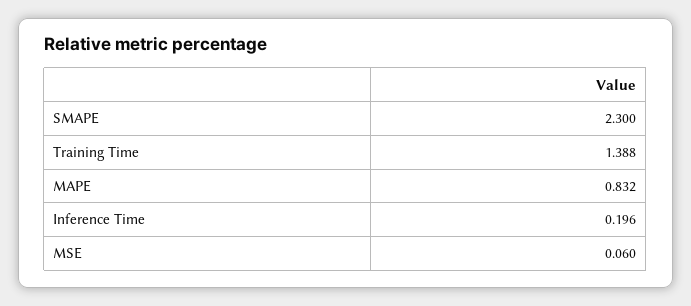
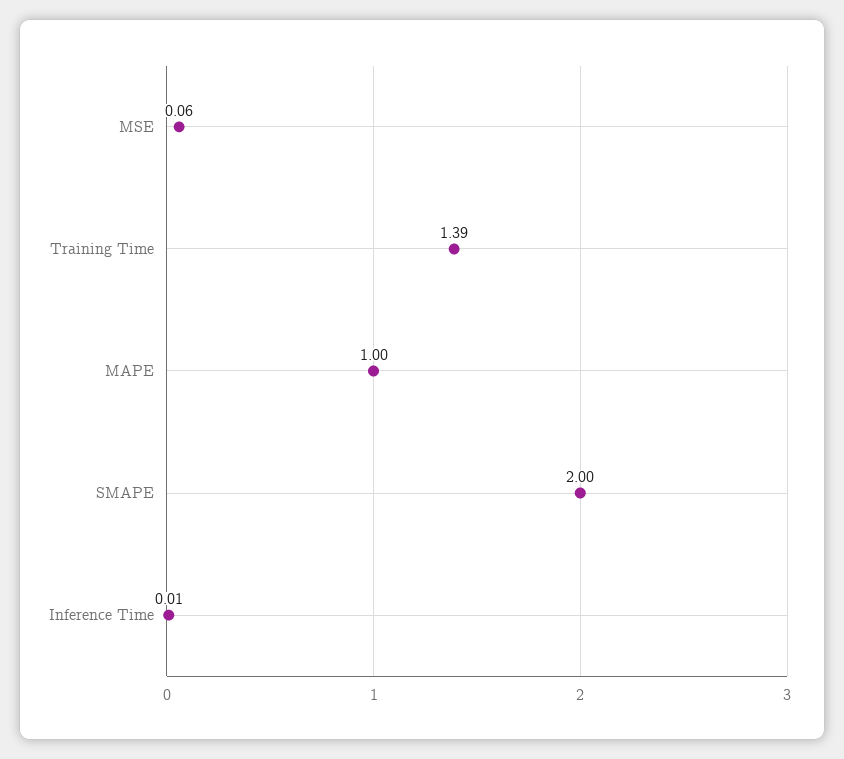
  {
-   "SMAPE": 2.3,
+   "SMAPE": 2,
    "Training Time": 1.388,
-   "MAPE": 0.832,
+   "MAPE": 1,
-   "Inference Time": 0.196,
+   "Inference Time": 0.01,
    "MSE": 0.06
  }

